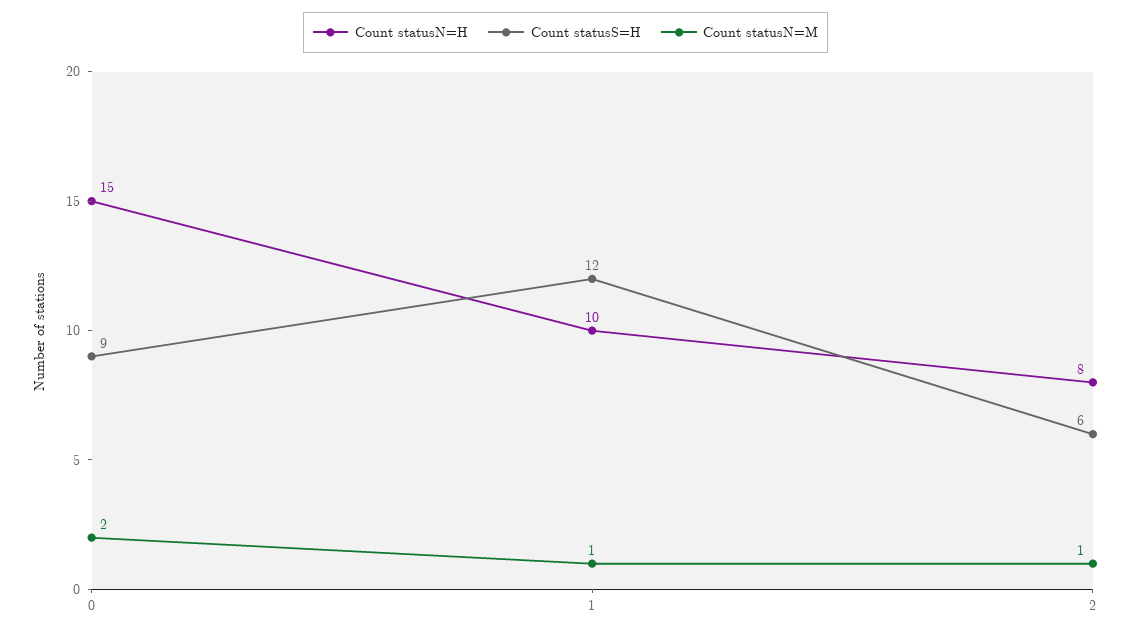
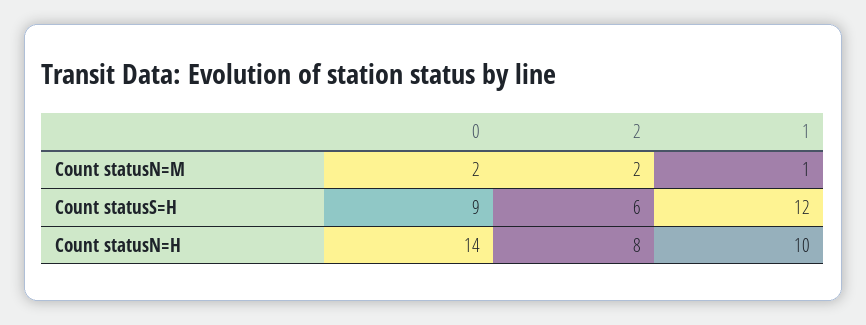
  {
    "Count statusN=H": {
-     "0": 15,
+     "0": 14,
      "1": 10,
      "2": 8
    },
    "Count statusS=H": {
      "0": 9,
      "1": 12,
      "2": 6
    },
    "Count statusN=M": {
      "0": 2,
      "1": 1,
-     "2": 1
+     "2": 2
    }
  }

